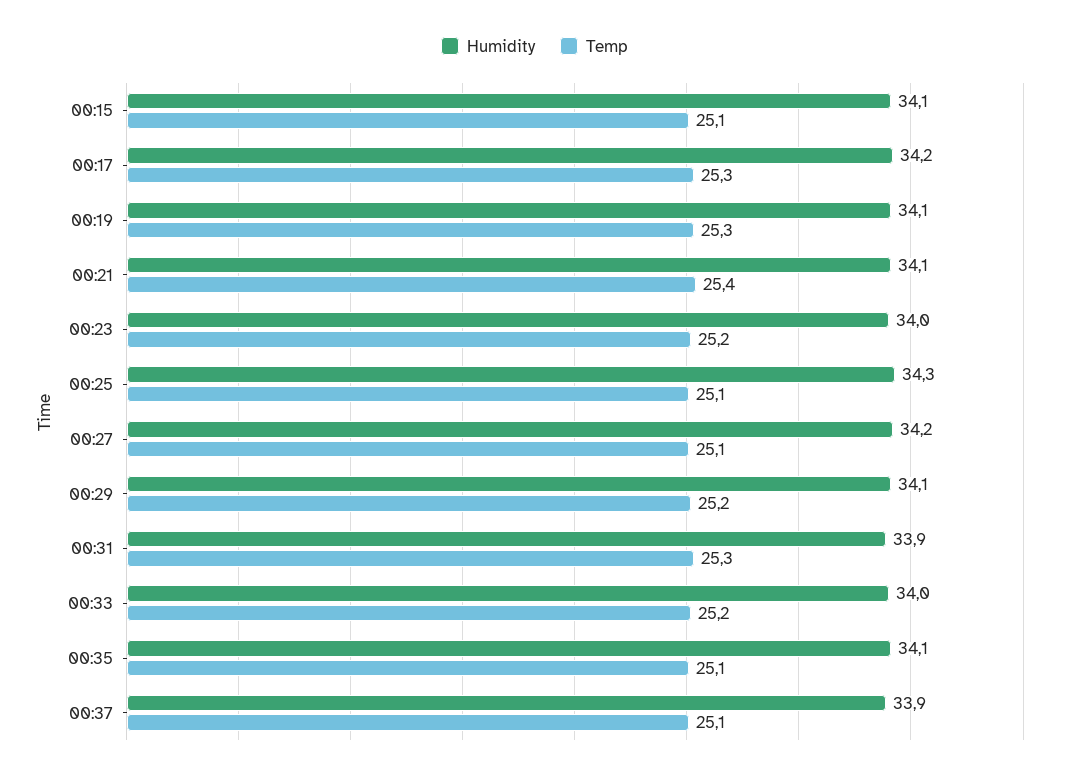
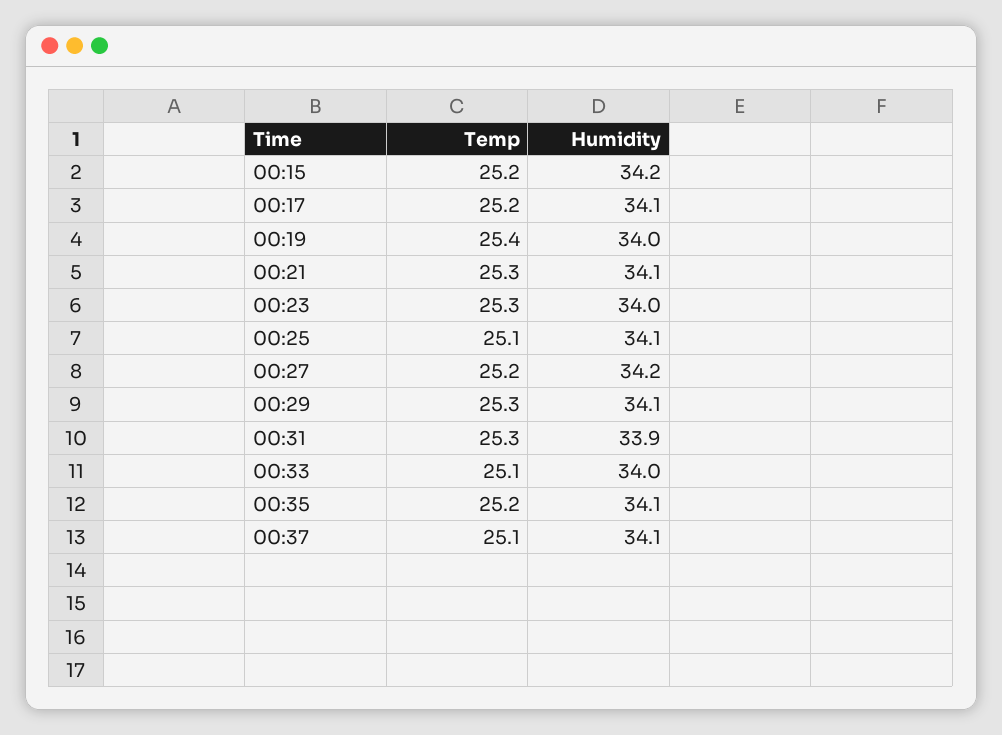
  {
    "Humidity": {
-     "00:15": 34.1,
+     "00:15": 34.2,
-     "00:17": 34.2,
+     "00:17": 34.1,
-     "00:19": 34.1,
+     "00:19": 34,
      "00:21": 34.1,
      "00:23": 34,
-     "00:25": 34.3,
+     "00:25": 34.1,
      "00:27": 34.2,
      "00:29": 34.1,
      "00:31": 33.9,
      "00:33": 34,
      "00:35": 34.1,
-     "00:37": 33.9
+     "00:37": 34.1
    },
    "Temp": {
-     "00:15": 25.1,
+     "00:15": 25.2,
-     "00:17": 25.3,
+     "00:17": 25.2,
-     "00:19": 25.3,
+     "00:19": 25.4,
-     "00:21": 25.4,
+     "00:21": 25.3,
-     "00:23": 25.2,
+     "00:23": 25.3,
      "00:25": 25.1,
-     "00:27": 25.1,
+     "00:27": 25.2,
-     "00:29": 25.2,
+     "00:29": 25.3,
      "00:31": 25.3,
-     "00:33": 25.2,
+     "00:33": 25.1,
-     "00:35": 25.1,
+     "00:35": 25.2,
      "00:37": 25.1
    }
  }

